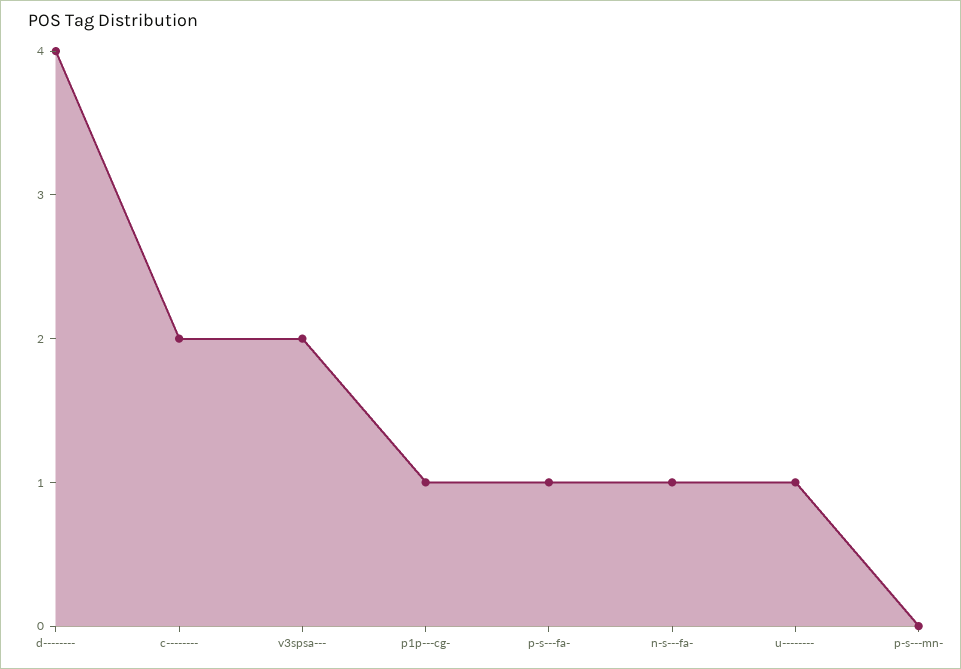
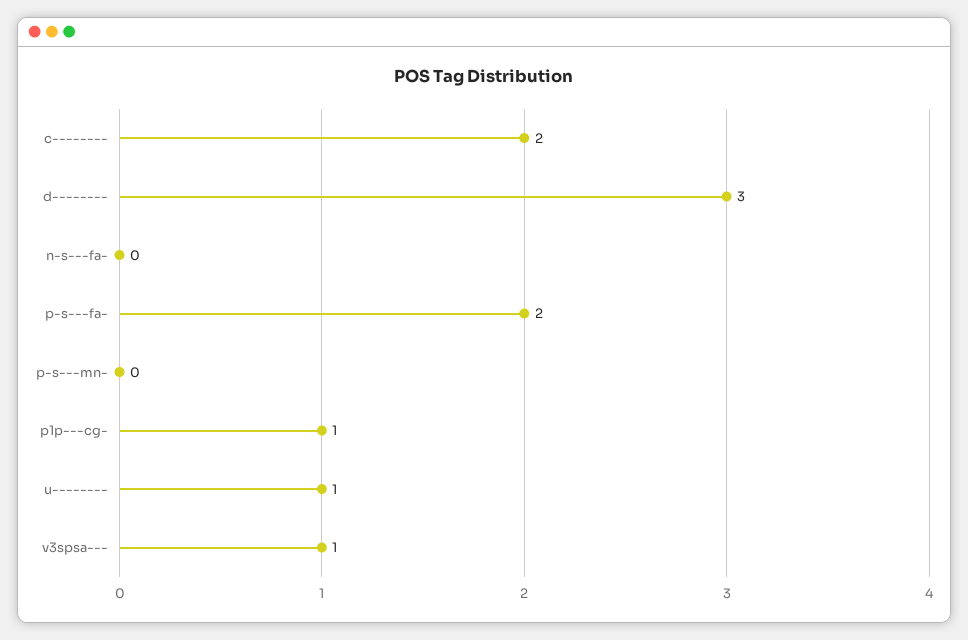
  {
-   "d--------": 4,
+   "d--------": 3,
    "c--------": 2,
-   "v3spsa---": 2,
+   "v3spsa---": 1,
    "p1p---cg-": 1,
-   "p-s---fa-": 1,
+   "p-s---fa-": 2,
-   "n-s---fa-": 1,
+   "n-s---fa-": 0,
    "u--------": 1,
    "p-s---mn-": 0
  }

